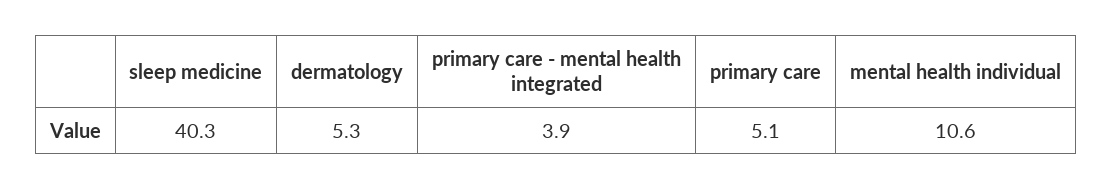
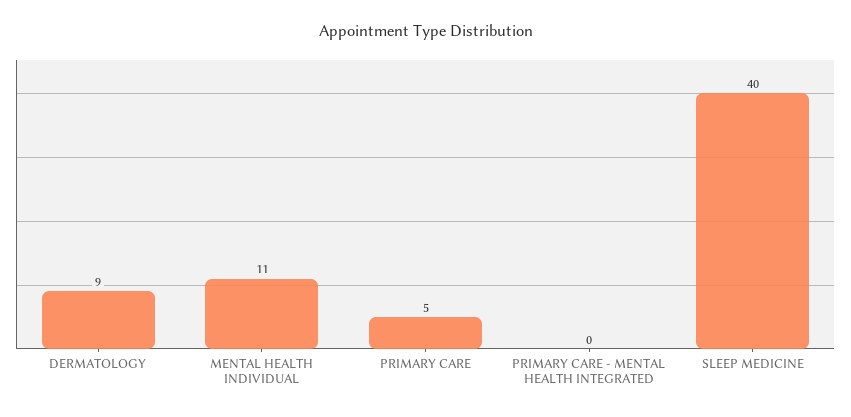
  {
    "sleep medicine": 40.3,
-   "dermatology": 5.3,
+   "dermatology": 9,
-   "primary care - mental health integrated": 3.9,
+   "primary care - mental health integrated": 0,
    "primary care": 5.1,
    "mental health individual": 10.6
  }

